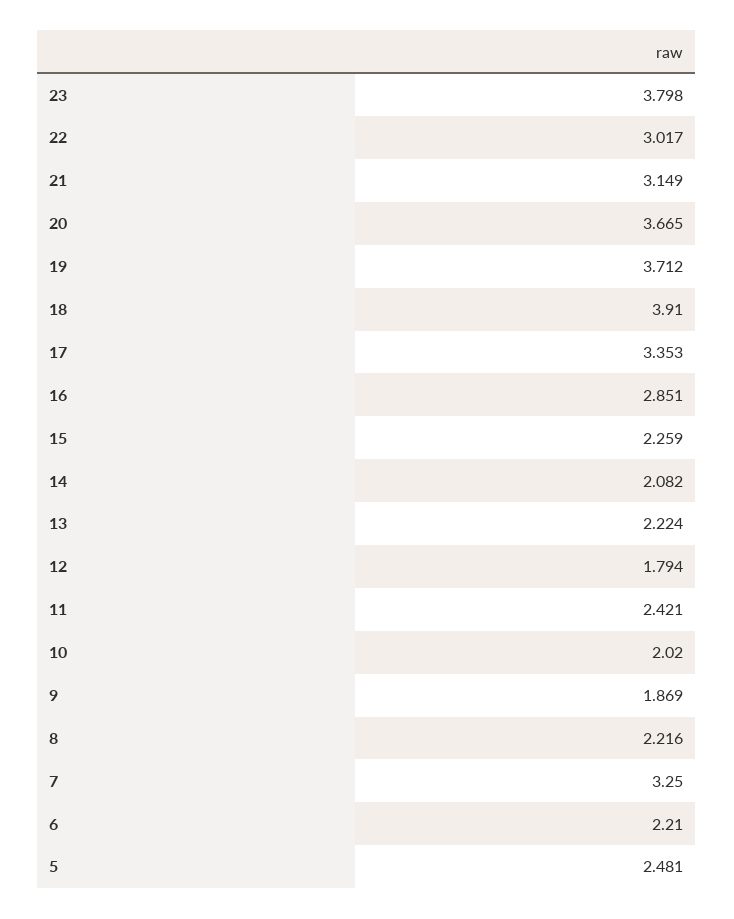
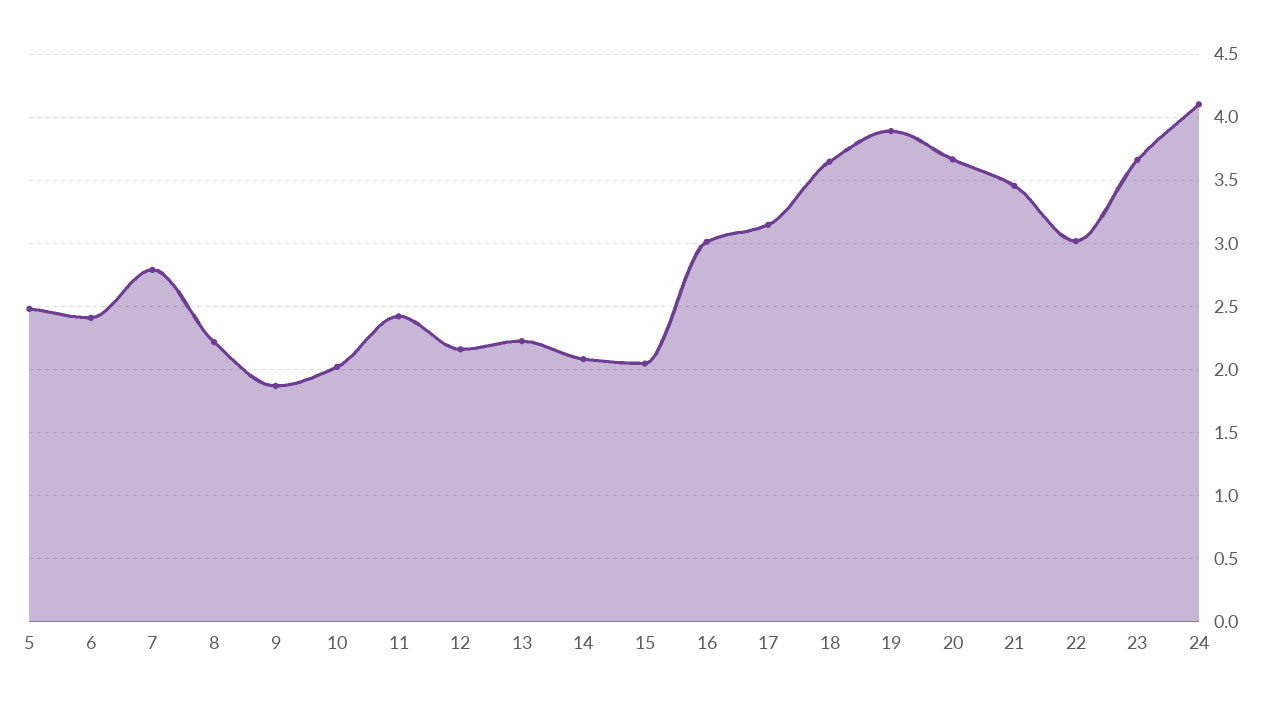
  {
-   "23": 3.798,
+   "23": 3.65,
    "22": 3.017,
-   "21": 3.149,
+   "21": 3.45,
    "20": 3.665,
-   "19": 3.712,
+   "19": 3.9,
-   "18": 3.91,
+   "18": 3.65,
-   "17": 3.353,
+   "17": 3.15,
-   "16": 2.851,
+   "16": 3,
-   "15": 2.259,
+   "15": 2.05,
    "14": 2.082,
    "13": 2.224,
-   "12": 1.794,
+   "12": 2.15,
    "11": 2.421,
    "10": 2.02,
    "9": 1.869,
    "8": 2.216,
-   "7": 3.25,
+   "7": 2.8,
-   "6": 2.21,
+   "6": 2.4,
-   "5": 2.481
+   "5": 2.481,
+   "24": 4.1
  }

